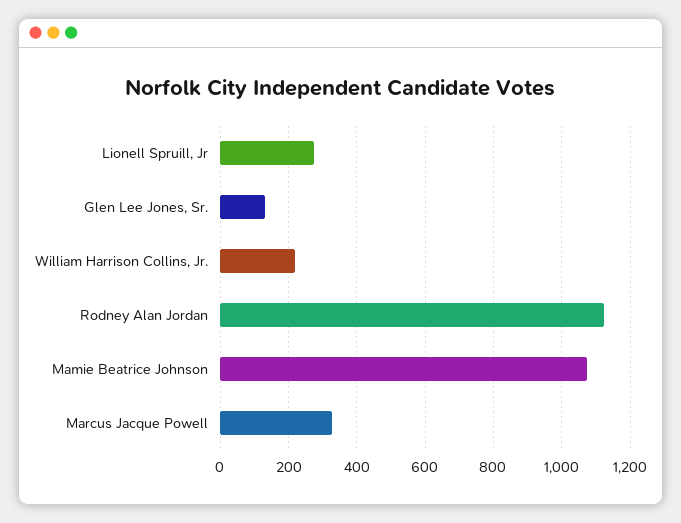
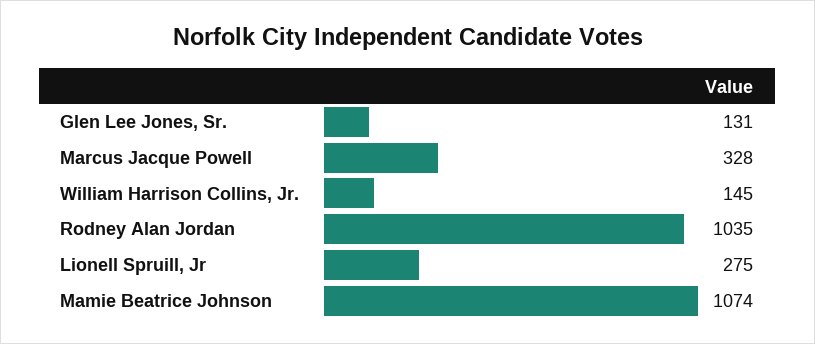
  {
    "Lionell Spruill, Jr": 275,
    "Glen Lee Jones, Sr.": 131,
-   "William Harrison Collins, Jr.": 220,
+   "William Harrison Collins, Jr.": 145,
-   "Rodney Alan Jordan": 1120,
+   "Rodney Alan Jordan": 1035,
    "Mamie Beatrice Johnson": 1074,
    "Marcus Jacque Powell": 328
  }

